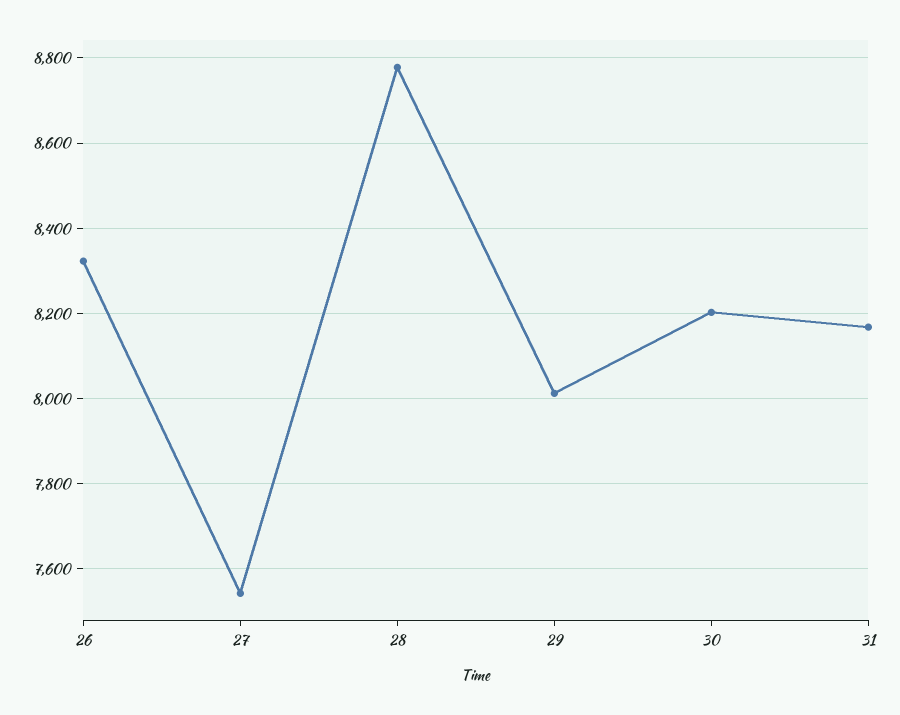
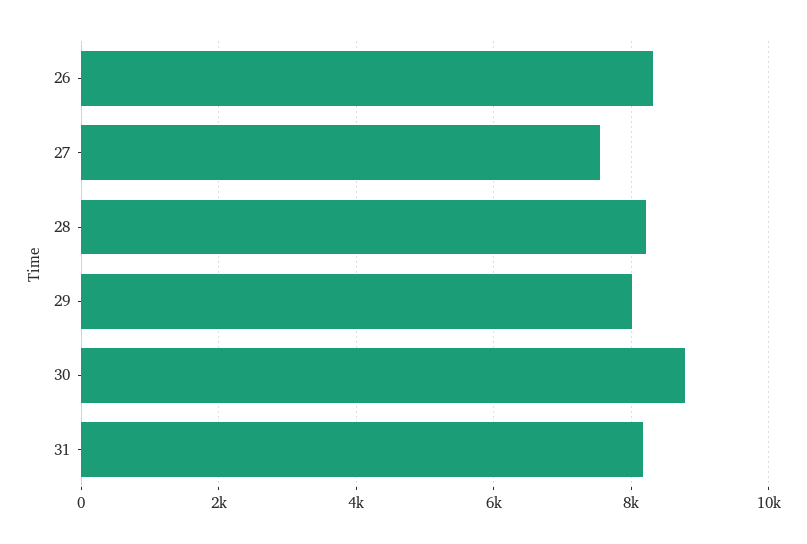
  {
    "26": 8320,
    "27": 7540,
-   "28": 8780,
+   "28": 8200,
    "29": 8020,
-   "30": 8200,
+   "30": 8800,
    "31": 8160
  }

